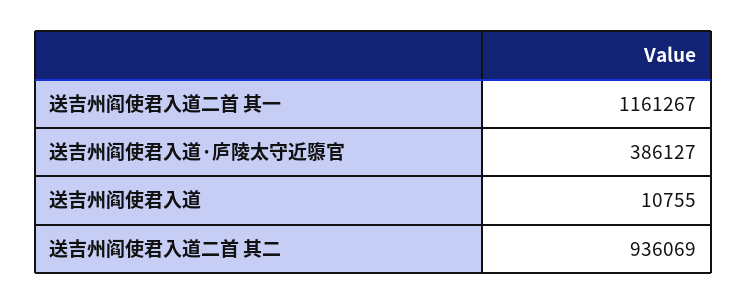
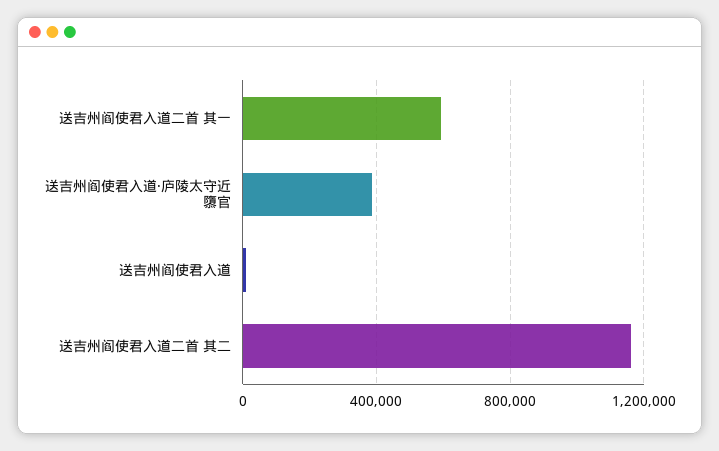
  {
-   "送吉州阎使君入道二首 其一": 1161267,
+   "送吉州阎使君入道二首 其一": 600000,
    "送吉州阎使君入道·庐陵太守近隳官": 386127,
    "送吉州阎使君入道": 10755,
-   "送吉州阎使君入道二首 其二": 936069
+   "送吉州阎使君入道二首 其二": 1150000
  }

